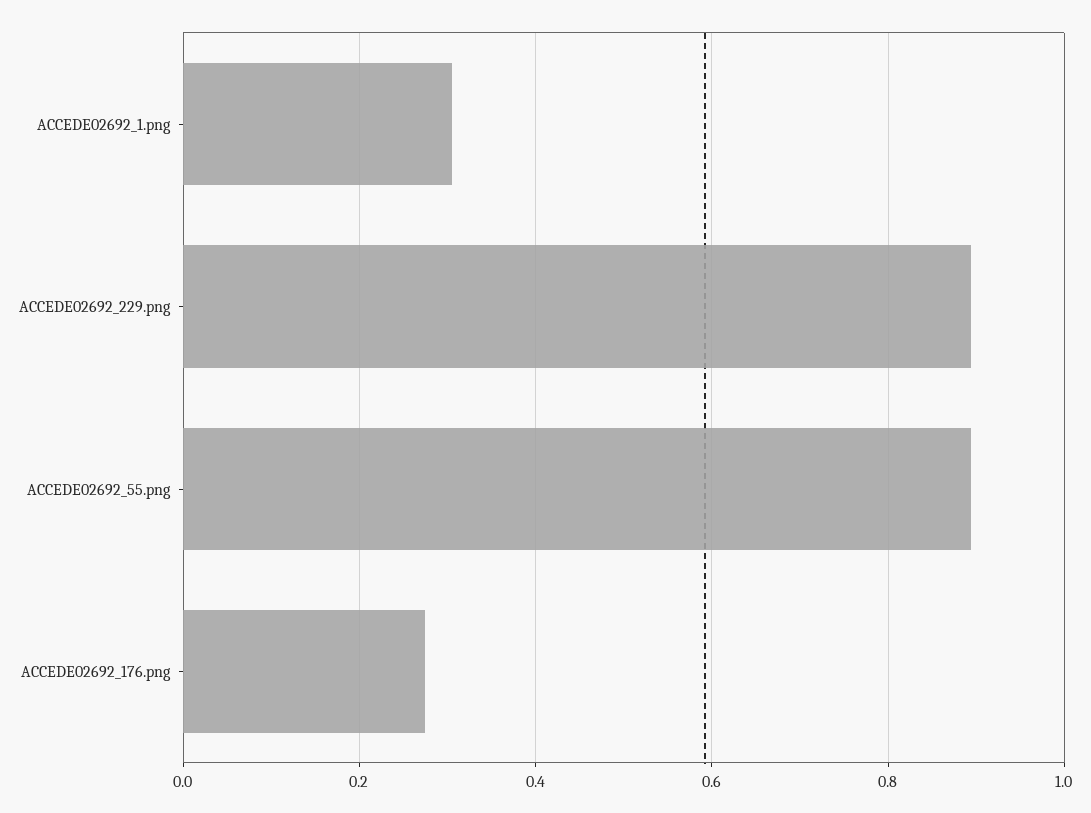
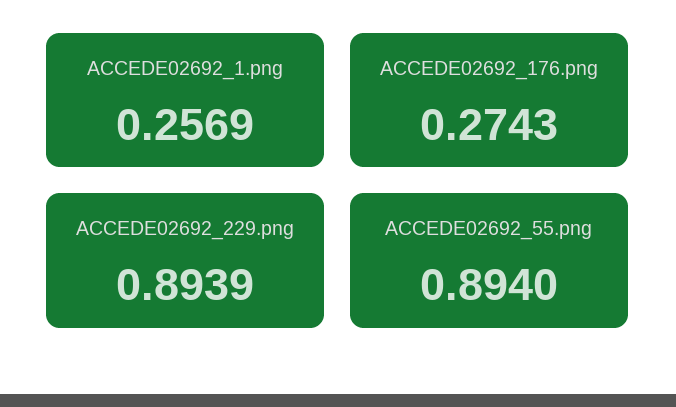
  {
-   "ACCEDE02692_1.png": 0.3,
+   "ACCEDE02692_1.png": 0.2569,
    "ACCEDE02692_229.png": 0.8939,
    "ACCEDE02692_55.png": 0.894,
    "ACCEDE02692_176.png": 0.2743
  }

